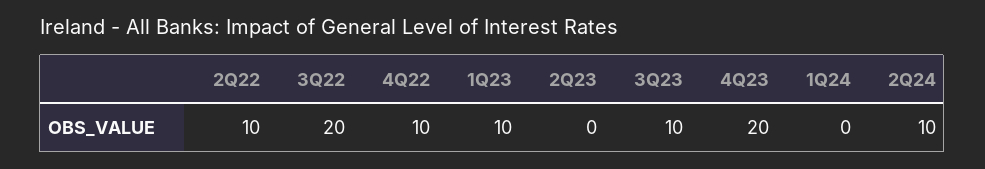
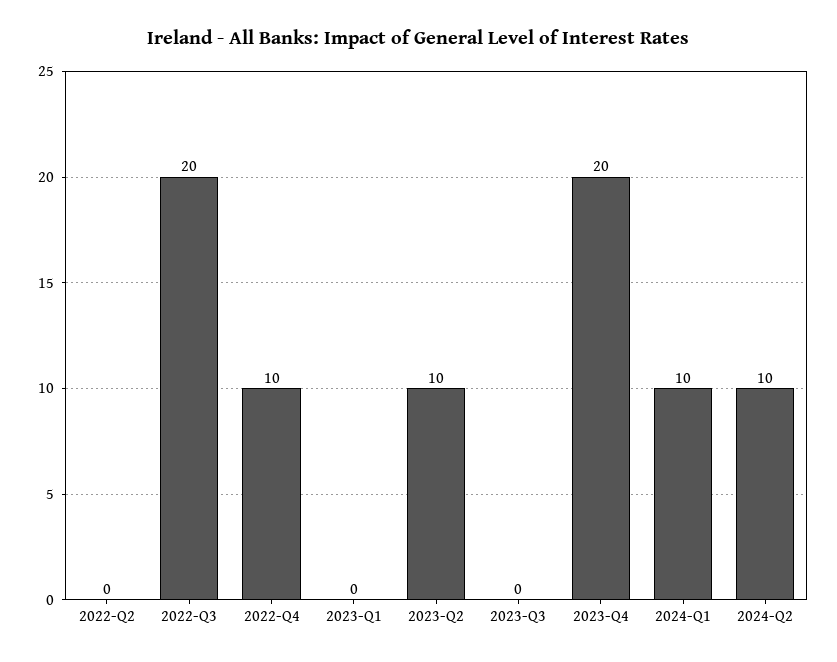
  {
-   "2Q22": 10,
+   "2Q22": 0,
    "3Q22": 20,
    "4Q22": 10,
-   "1Q23": 10,
+   "1Q23": 0,
-   "2Q23": 0,
+   "2Q23": 10,
-   "3Q23": 10,
+   "3Q23": 0,
    "4Q23": 20,
-   "1Q24": 0,
+   "1Q24": 10,
    "2Q24": 10
  }

